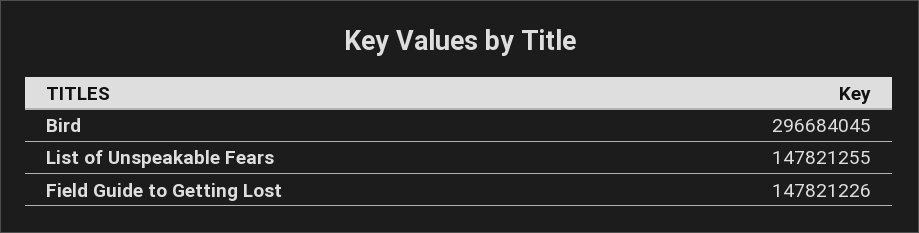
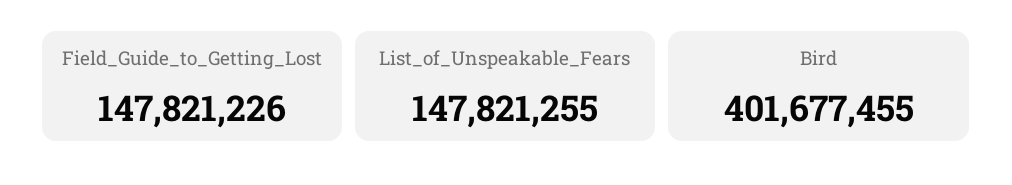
  {
-   "Bird": 296684045,
+   "Bird": 401677455,
    "List of Unspeakable Fears": 147821255,
    "Field Guide to Getting Lost": 147821226
  }

